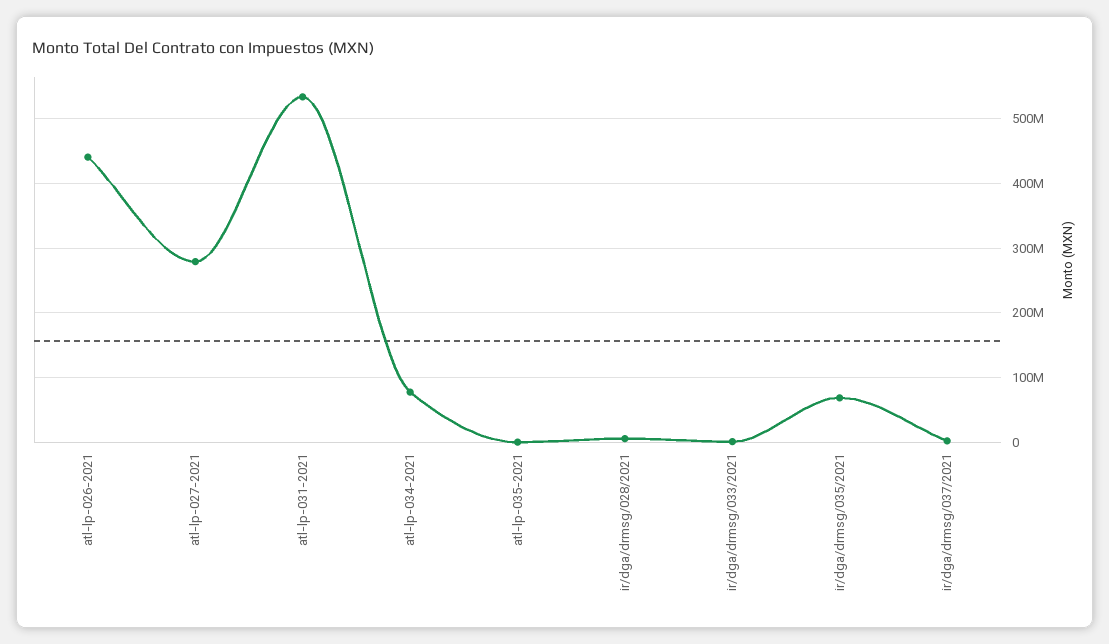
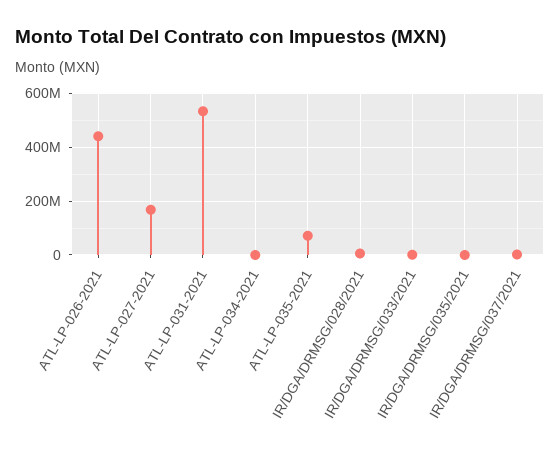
  {
    "atl-lp-026-2021": 440000000,
-   "atl-lp-027-2021": 280000000,
+   "atl-lp-027-2021": 175000000,
    "atl-lp-031-2021": 530000000,
-   "atl-lp-034-2021": 80000000,
+   "atl-lp-034-2021": 0,
-   "atl-lp-035-2021": 0,
+   "atl-lp-035-2021": 75000000,
    "ir/dga/drmsg/028/2021": 10000000,
    "ir/dga/drmsg/033/2021": 0,
-   "ir/dga/drmsg/035/2021": 70000000,
+   "ir/dga/drmsg/035/2021": 0,
    "ir/dga/drmsg/037/2021": 0
  }

